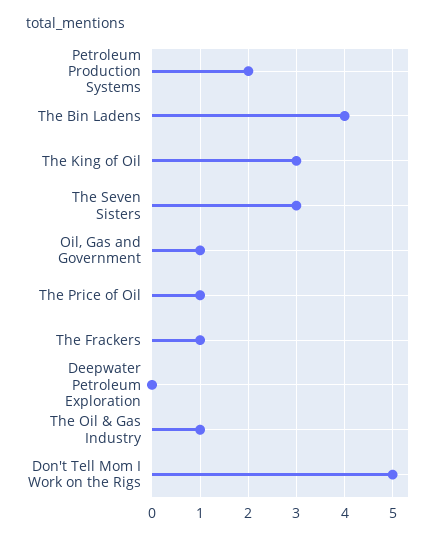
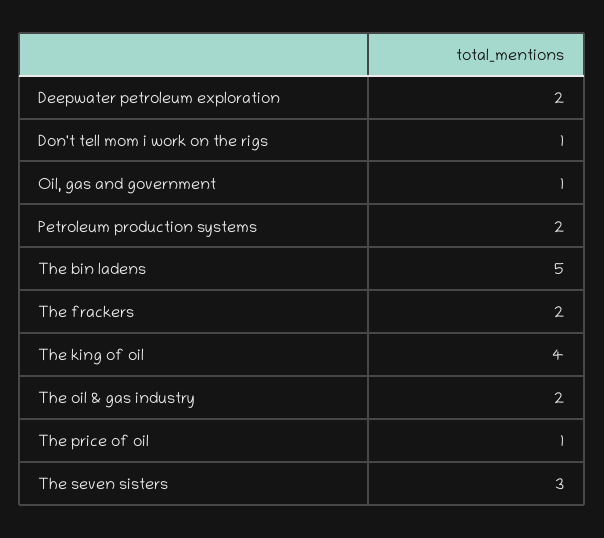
  {
    "Petroleum Production Systems": 2,
-   "The Bin Ladens": 4,
+   "The Bin Ladens": 5,
-   "The King of Oil": 3,
+   "The King of Oil": 4,
    "The Seven Sisters": 3,
    "Oil, Gas and Government": 1,
    "The Price of Oil": 1,
-   "The Frackers": 1,
+   "The Frackers": 2,
-   "Deepwater Petroleum Exploration": 0,
+   "Deepwater Petroleum Exploration": 2,
-   "The Oil & Gas Industry": 1,
+   "The Oil & Gas Industry": 2,
-   "Don't Tell Mom I Work on the Rigs": 5
+   "Don't Tell Mom I Work on the Rigs": 1
  }

